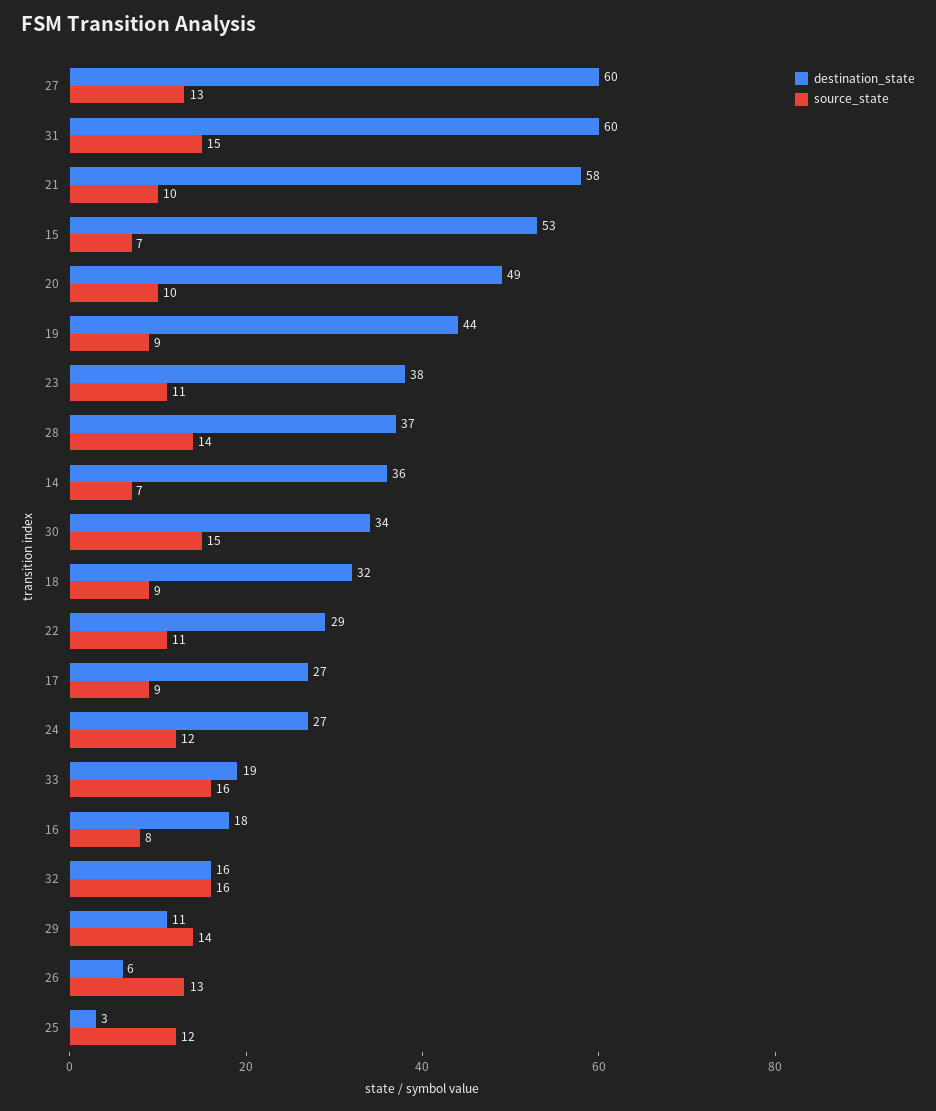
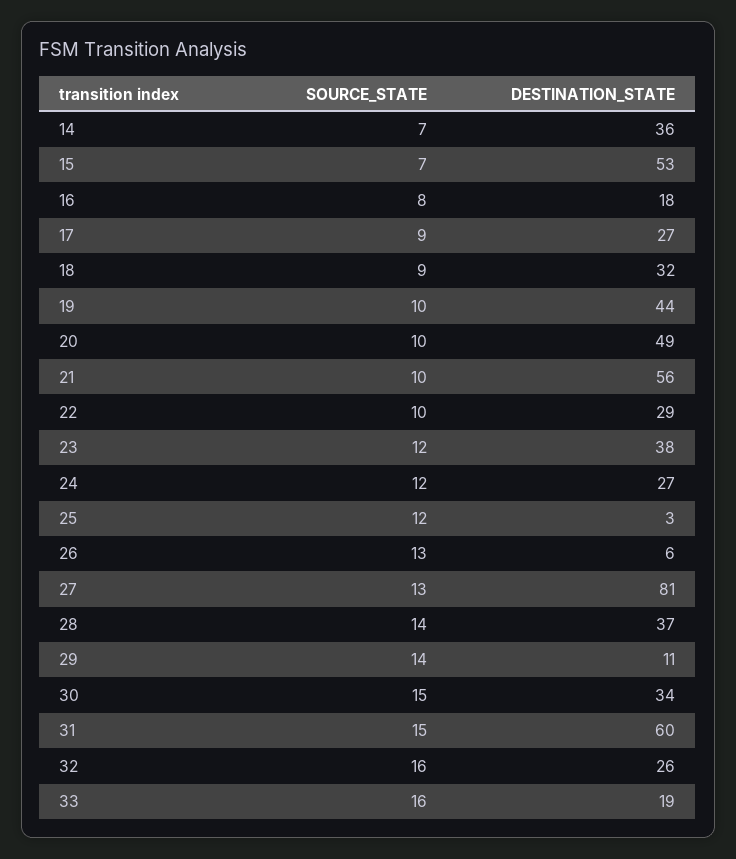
  {
    "destination_state": {
-     "27": 60,
+     "27": 81,
      "31": 60,
-     "21": 58,
+     "21": 56,
      "15": 53,
      "20": 49,
      "19": 44,
      "23": 38,
      "28": 37,
      "14": 36,
      "30": 34,
      "18": 32,
      "22": 29,
      "17": 27,
      "24": 27,
      "33": 19,
      "16": 18,
-     "32": 16,
+     "32": 26,
      "29": 11,
      "26": 6,
      "25": 3
    },
    "source_state": {
      "27": 13,
      "31": 15,
      "21": 10,
      "15": 7,
      "20": 10,
-     "19": 9,
+     "19": 10,
-     "23": 11,
+     "23": 12,
      "28": 14,
      "14": 7,
      "30": 15,
      "18": 9,
-     "22": 11,
+     "22": 10,
      "17": 9,
      "24": 12,
      "33": 16,
      "16": 8,
      "32": 16,
      "29": 14,
      "26": 13,
      "25": 12
    }
  }

